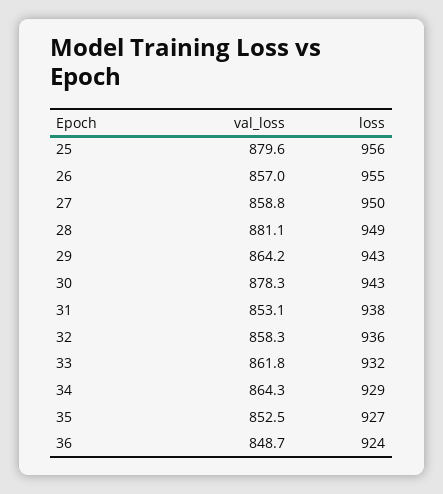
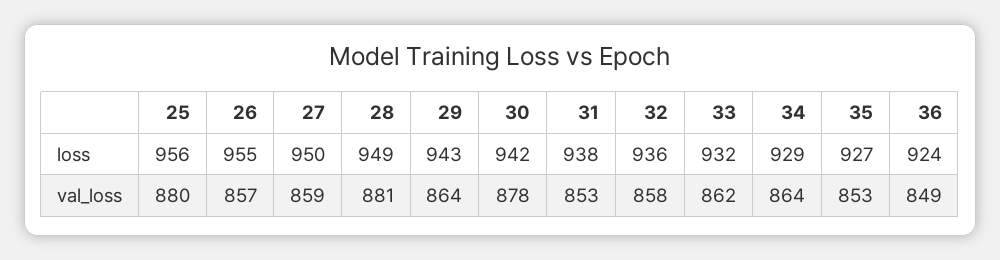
  {
    "val_loss": {
      "25": 879.6,
      "26": 857,
      "27": 858.8,
      "28": 881.1,
      "29": 864.2,
      "30": 878.3,
      "31": 853.1,
      "32": 858.3,
      "33": 861.8,
      "34": 864.3,
      "35": 852.5,
      "36": 848.7
    },
    "loss": {
      "25": 956,
      "26": 955,
      "27": 950,
      "28": 949,
      "29": 943,
-     "30": 943,
+     "30": 942,
      "31": 938,
      "32": 936,
      "33": 932,
      "34": 929,
      "35": 927,
      "36": 924
    }
  }

